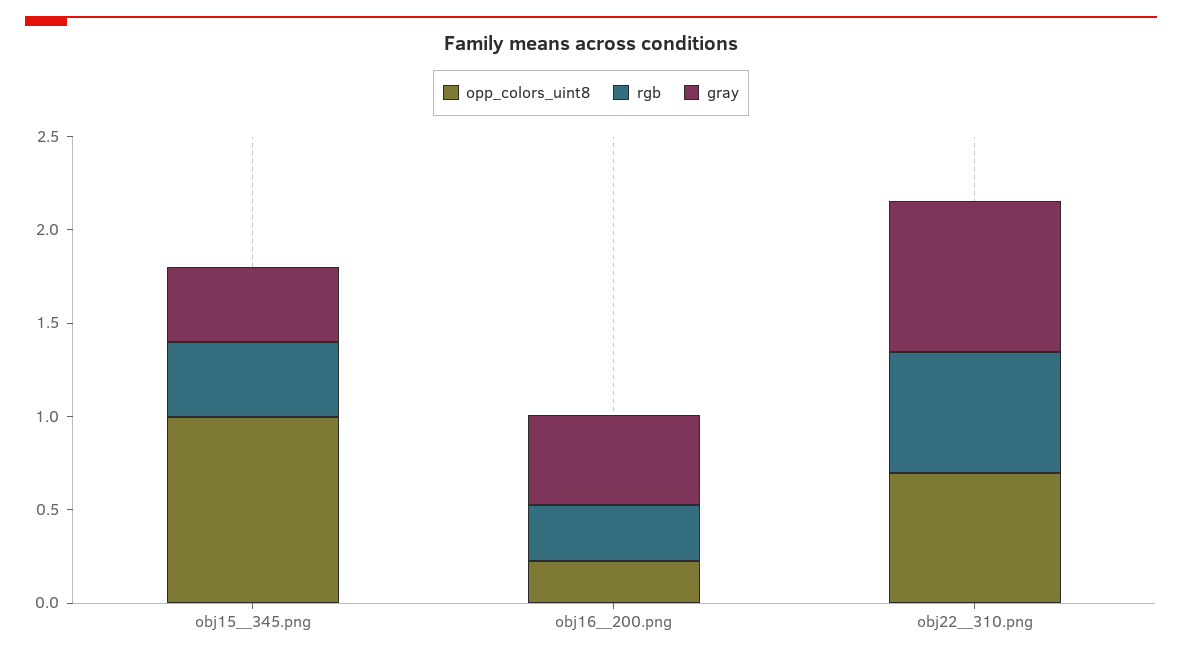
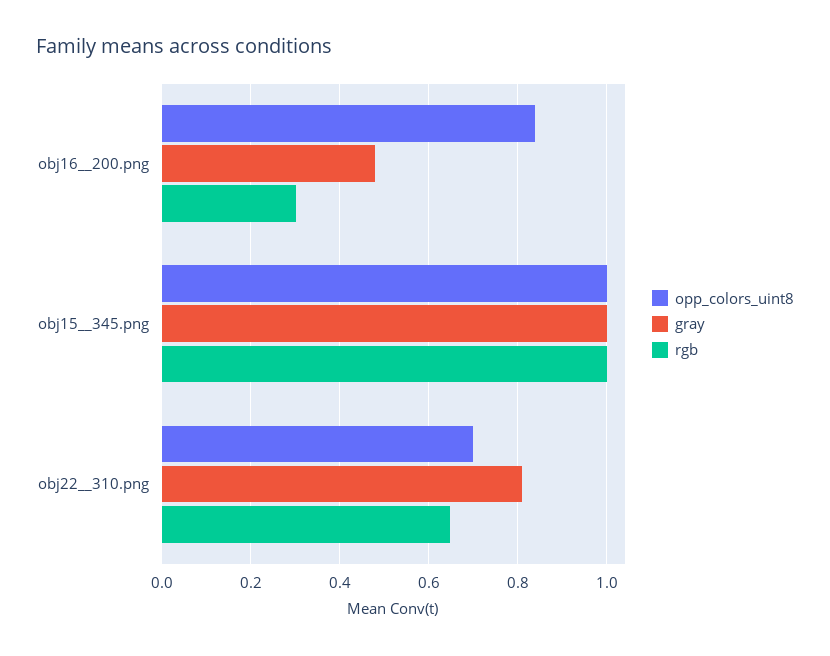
  {
    "opp_colors_uint8": {
      "obj15__345.png": 1,
-     "obj16__200.png": 0.2,
+     "obj16__200.png": 0.84,
      "obj22__310.png": 0.7
    },
    "rgb": {
-     "obj15__345.png": 0.4,
+     "obj15__345.png": 1,
      "obj16__200.png": 0.3,
      "obj22__310.png": 0.64
    },
    "gray": {
-     "obj15__345.png": 0.4,
+     "obj15__345.png": 1,
      "obj16__200.png": 0.48,
      "obj22__310.png": 0.8
    }
  }

